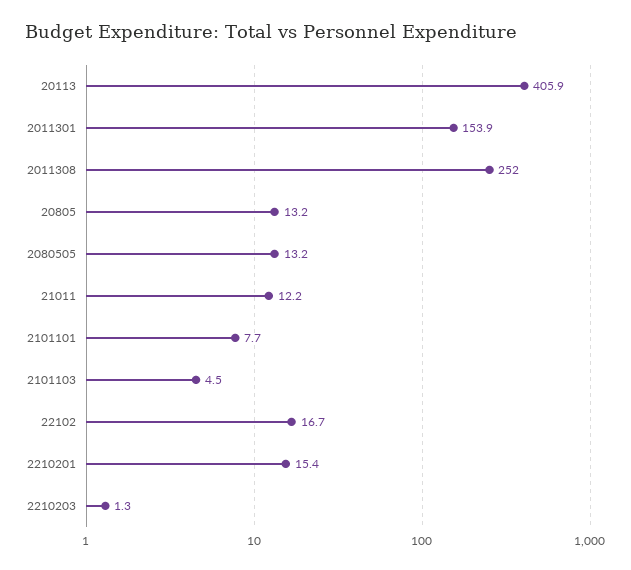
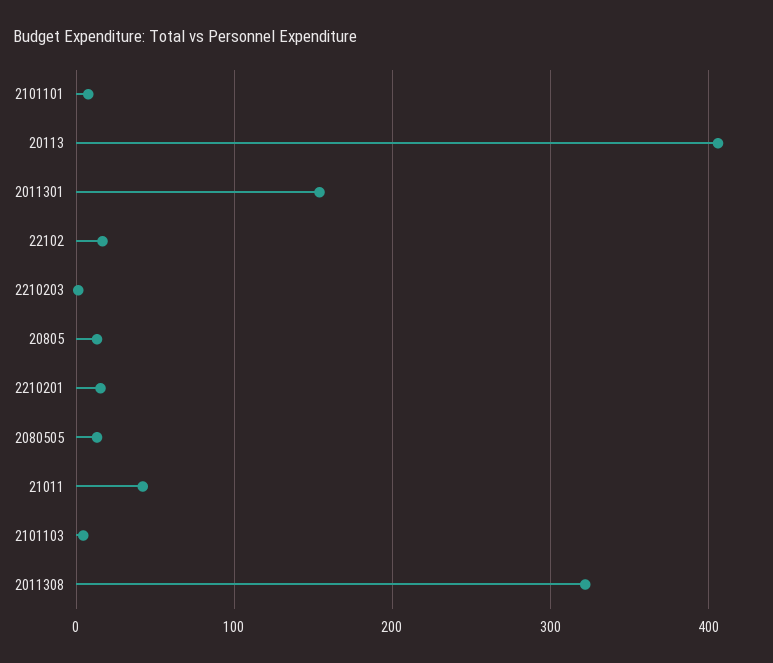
  {
    "20113": 405.9,
    "2011301": 153.9,
-   "2011308": 252,
+   "2011308": 320,
    "20805": 13.2,
    "2080505": 13.2,
-   "21011": 12.2,
+   "21011": 40,
    "2101101": 7.7,
    "2101103": 4.5,
    "22102": 16.7,
    "2210201": 15.4,
    "2210203": 1.3
  }

